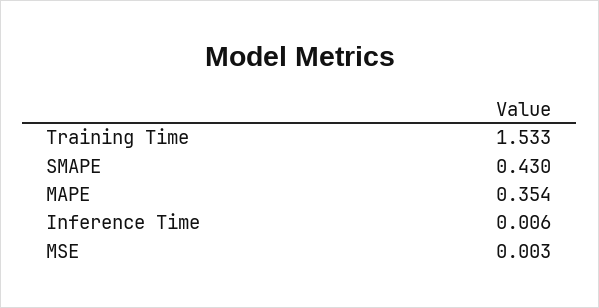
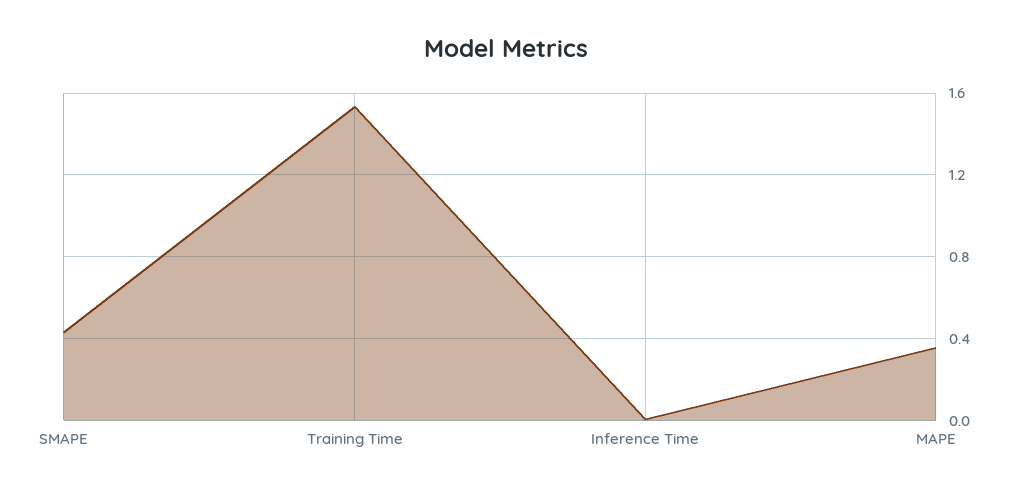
  {
    "Training Time": 1.533,
    "SMAPE": 0.43,
    "MAPE": 0.354,
-   "Inference Time": 0.006,
+   "Inference Time": 0.006
-   "MSE": 0.003
  }

